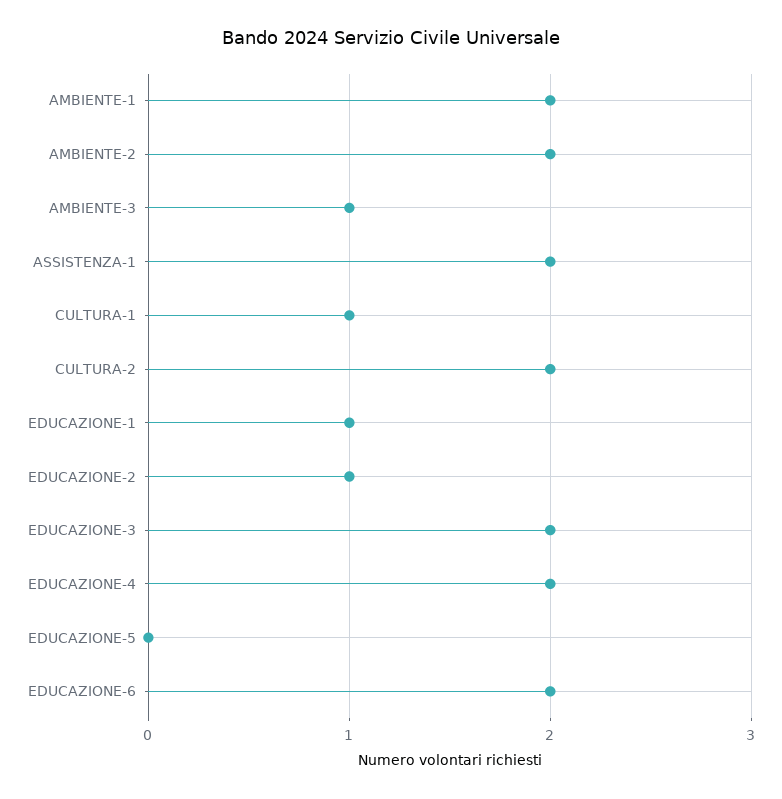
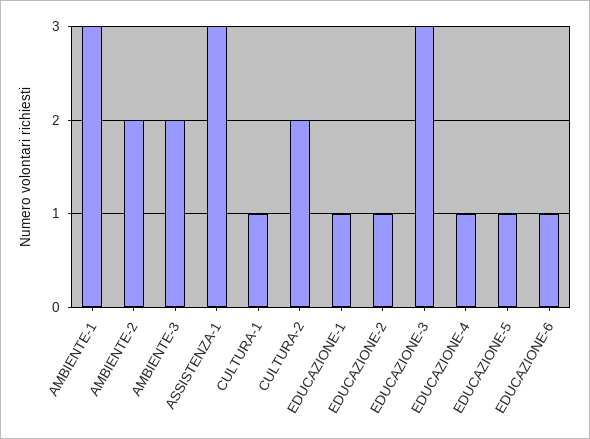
  {
-   "AMBIENTE-1": 2,
+   "AMBIENTE-1": 3,
    "AMBIENTE-2": 2,
-   "AMBIENTE-3": 1,
+   "AMBIENTE-3": 2,
-   "ASSISTENZA-1": 2,
+   "ASSISTENZA-1": 3,
    "CULTURA-1": 1,
    "CULTURA-2": 2,
    "EDUCAZIONE-1": 1,
    "EDUCAZIONE-2": 1,
-   "EDUCAZIONE-3": 2,
+   "EDUCAZIONE-3": 3,
-   "EDUCAZIONE-4": 2,
+   "EDUCAZIONE-4": 1,
-   "EDUCAZIONE-5": 0,
+   "EDUCAZIONE-5": 1,
-   "EDUCAZIONE-6": 2
+   "EDUCAZIONE-6": 1
  }

